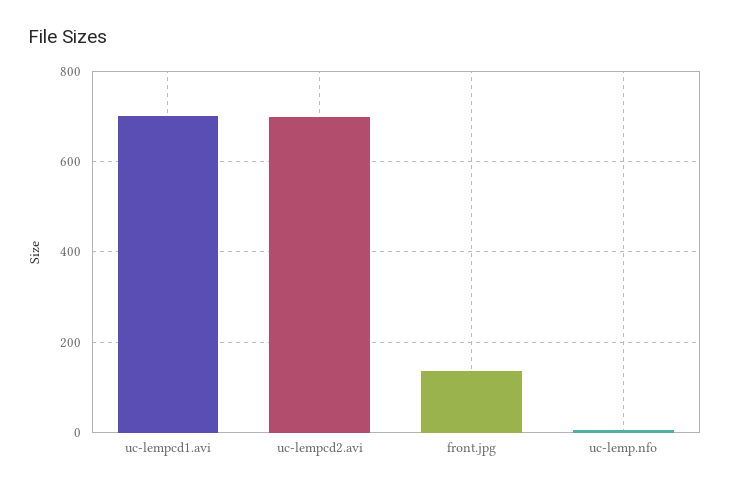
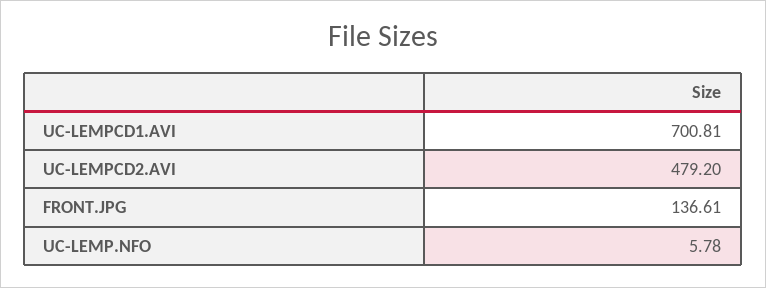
  {
    "uc-lempcd1.avi": 700.81,
-   "uc-lempcd2.avi": 700,
+   "uc-lempcd2.avi": 479.2,
    "front.jpg": 136.61,
    "uc-lemp.nfo": 5.78
  }

